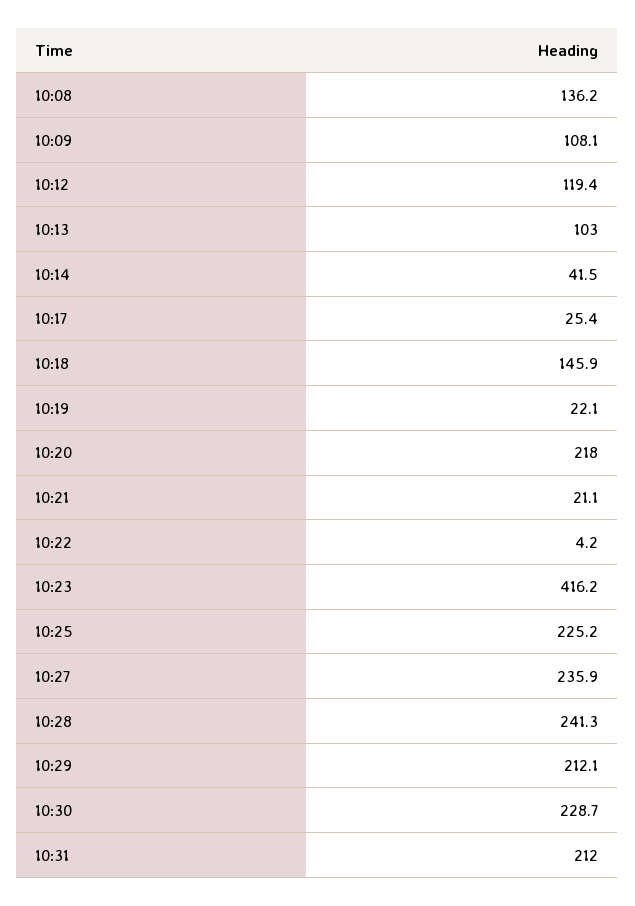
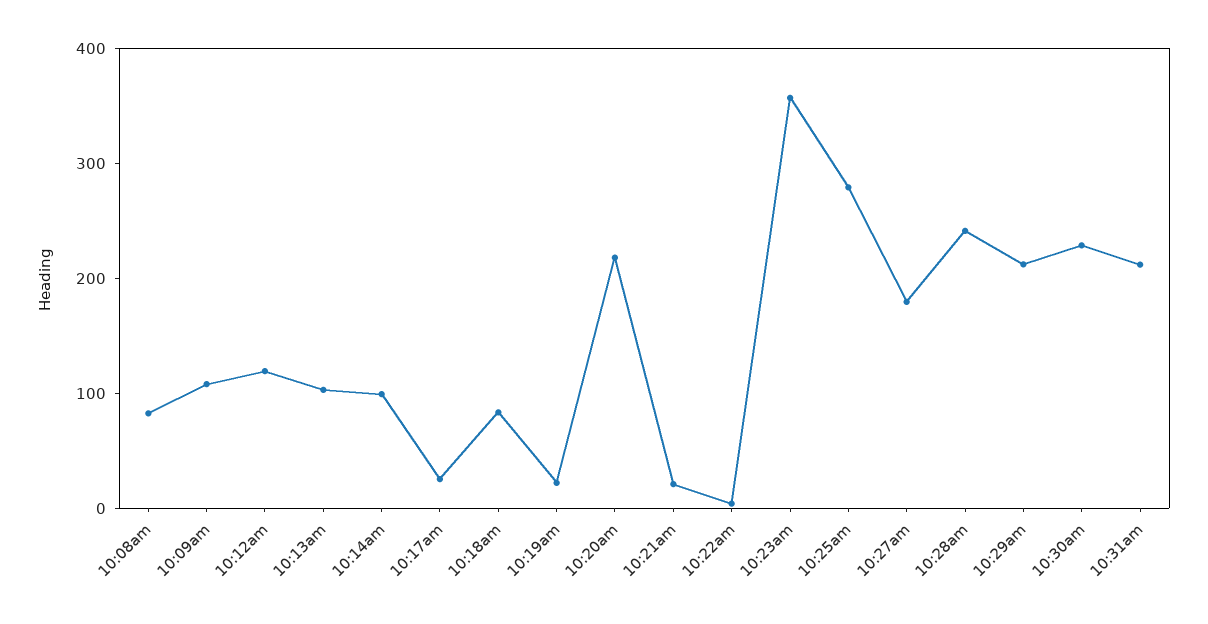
  {
-   "10:08": 136.2,
+   "10:08": 80,
    "10:09": 108.1,
    "10:12": 119.4,
    "10:13": 103,
-   "10:14": 41.5,
+   "10:14": 100,
    "10:17": 25.4,
-   "10:18": 145.9,
+   "10:18": 80,
    "10:19": 22.1,
    "10:20": 218,
    "10:21": 21.1,
    "10:22": 4.2,
-   "10:23": 416.2,
+   "10:23": 360,
-   "10:25": 225.2,
+   "10:25": 280,
-   "10:27": 235.9,
+   "10:27": 180,
    "10:28": 241.3,
    "10:29": 212.1,
    "10:30": 228.7,
    "10:31": 212
  }

